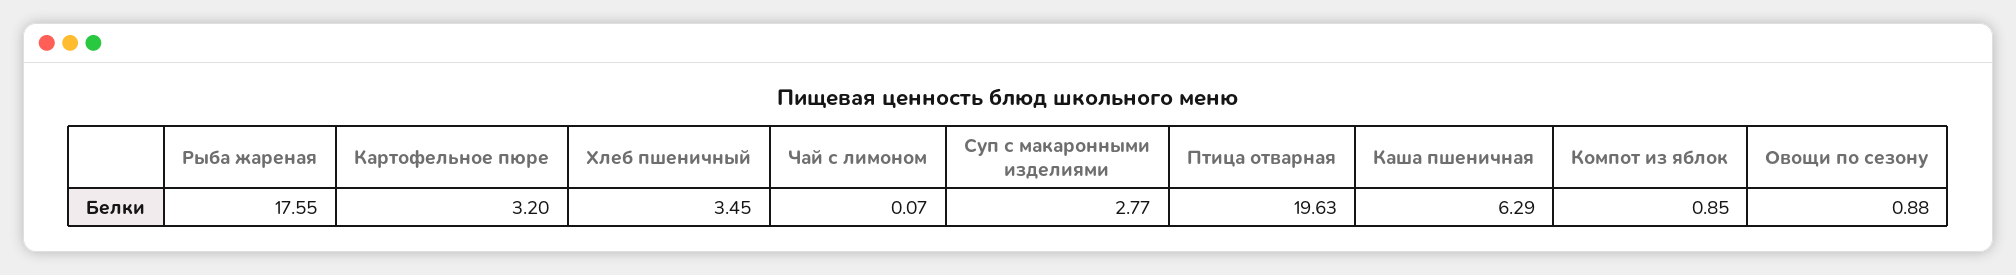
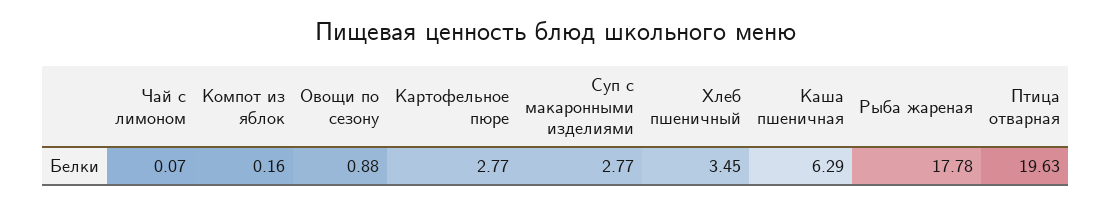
  {
-   "Рыба жареная": 17.55,
+   "Рыба жареная": 17.78,
-   "Картофельное пюре": 3.2,
+   "Картофельное пюре": 2.77,
    "Хлеб пшеничный": 3.45,
    "Чай с лимоном": 0.07,
    "Суп с макаронными изделиями": 2.77,
    "Птица отварная": 19.63,
    "Каша пшеничная": 6.29,
-   "Компот из яблок": 0.85,
+   "Компот из яблок": 0.16,
    "Овощи по сезону": 0.88
  }

